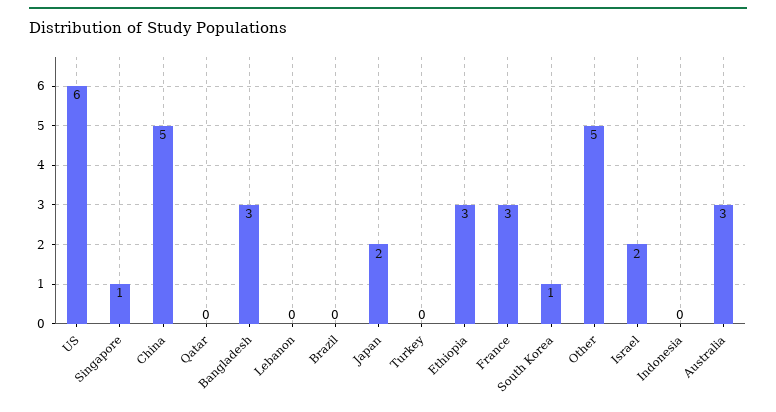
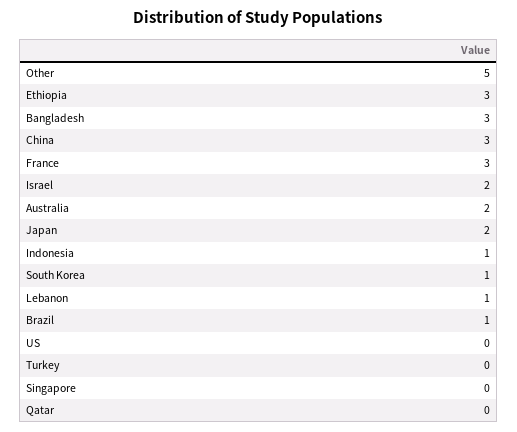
  {
-   "US": 6,
+   "US": 0,
-   "Singapore": 1,
+   "Singapore": 0,
-   "China": 5,
+   "China": 3,
    "Qatar": 0,
    "Bangladesh": 3,
-   "Lebanon": 0,
+   "Lebanon": 1,
-   "Brazil": 0,
+   "Brazil": 1,
    "Japan": 2,
    "Turkey": 0,
    "Ethiopia": 3,
    "France": 3,
    "South Korea": 1,
    "Other": 5,
    "Israel": 2,
-   "Indonesia": 0,
+   "Indonesia": 1,
-   "Australia": 3
+   "Australia": 2
  }

